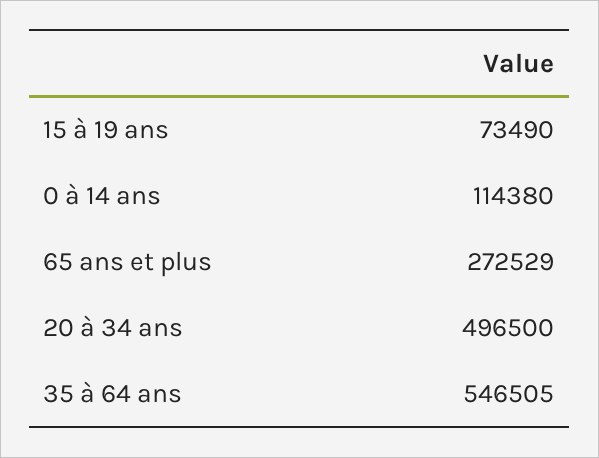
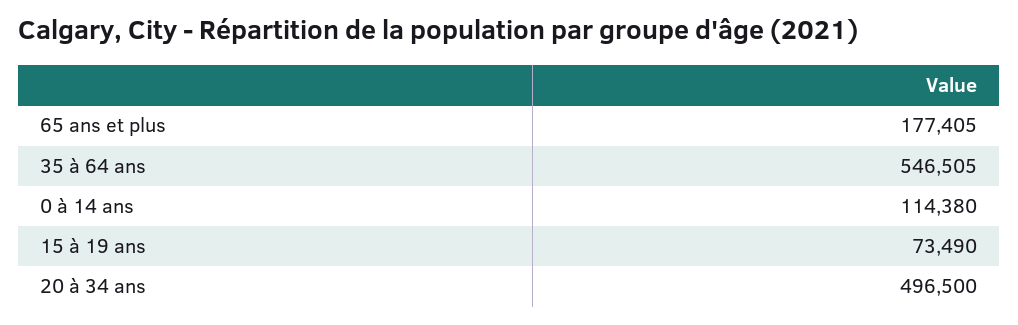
  {
    "15 à 19 ans": 73490,
    "0 à 14 ans": 114380,
-   "65 ans et plus": 272529,
+   "65 ans et plus": 177405,
    "20 à 34 ans": 496500,
    "35 à 64 ans": 546505
  }

